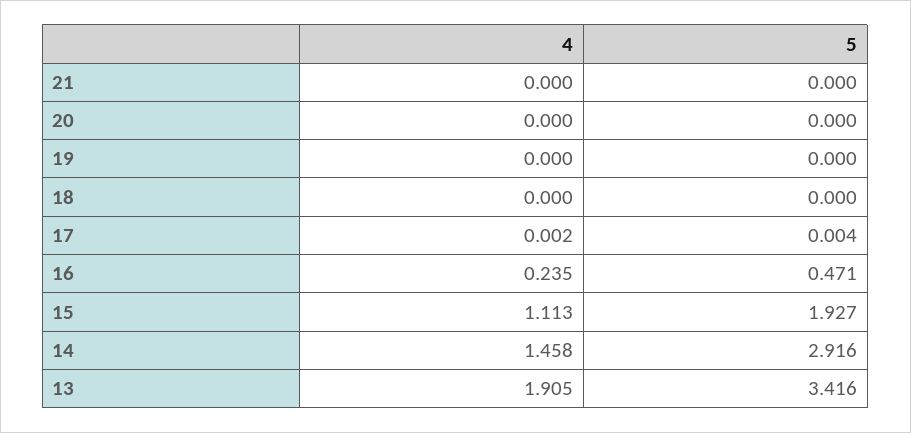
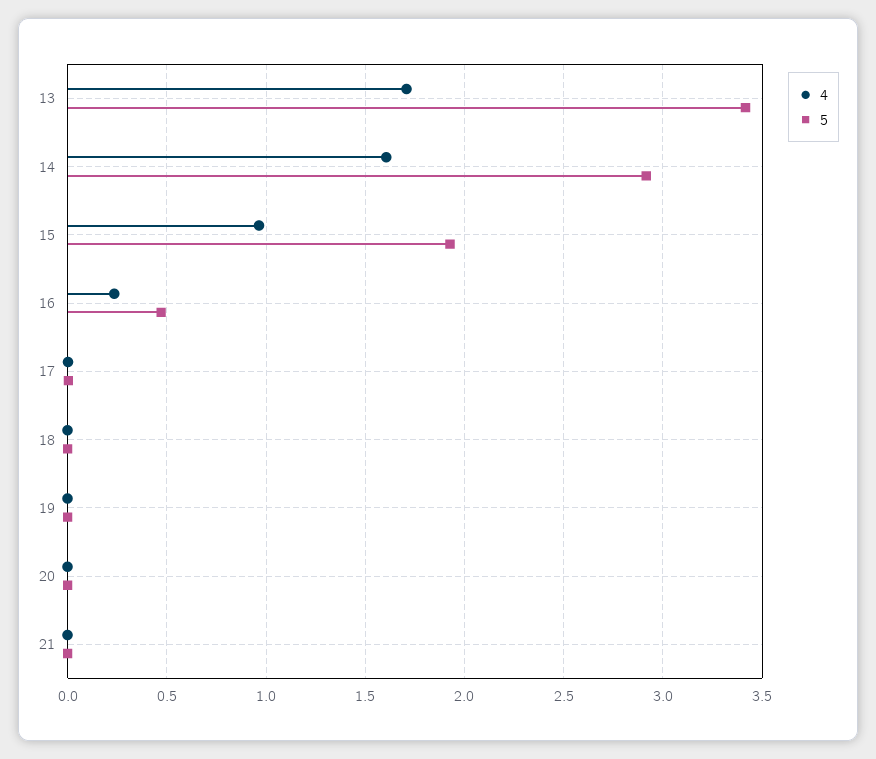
  {
    "4": {
      "21": 0,
      "20": 0,
      "19": 0,
      "18": 0,
      "17": 0.002,
      "16": 0.235,
-     "15": 1.113,
+     "15": 0.95,
-     "14": 1.458,
+     "14": 1.6,
-     "13": 1.905
+     "13": 1.7
    },
    "5": {
      "21": 0,
      "20": 0,
      "19": 0,
      "18": 0,
      "17": 0.004,
      "16": 0.471,
      "15": 1.927,
      "14": 2.916,
      "13": 3.416
    }
  }

